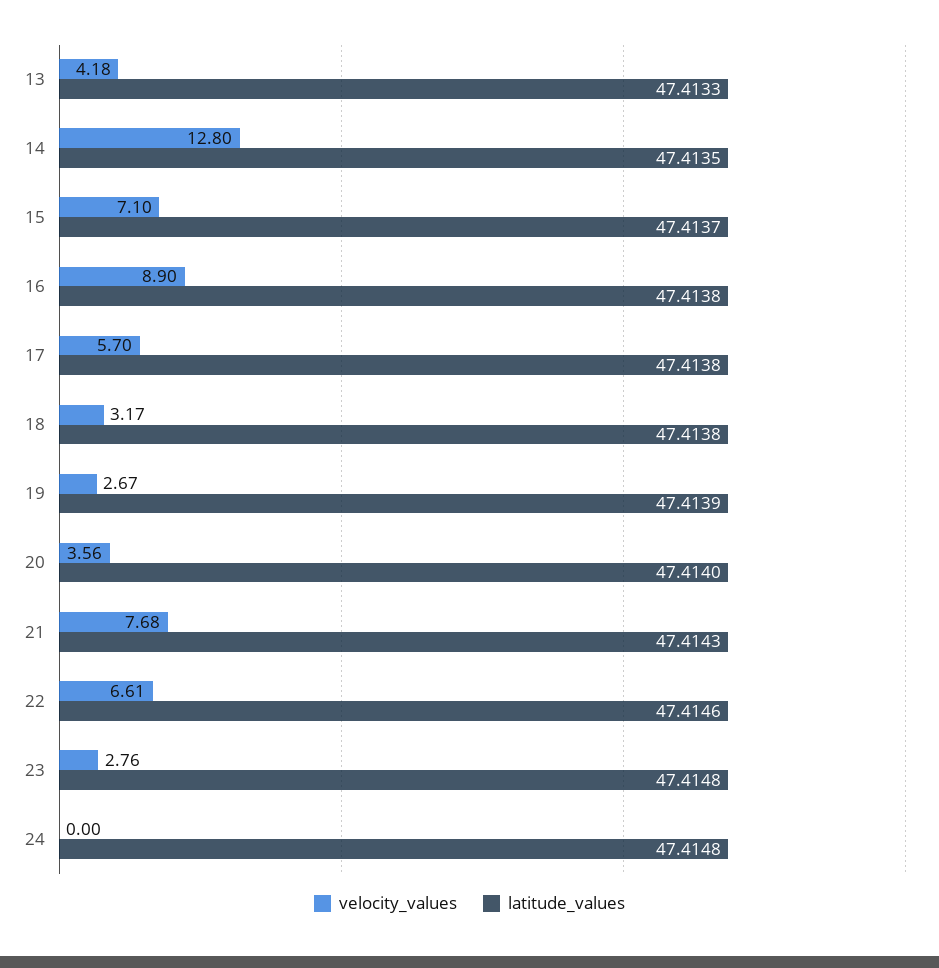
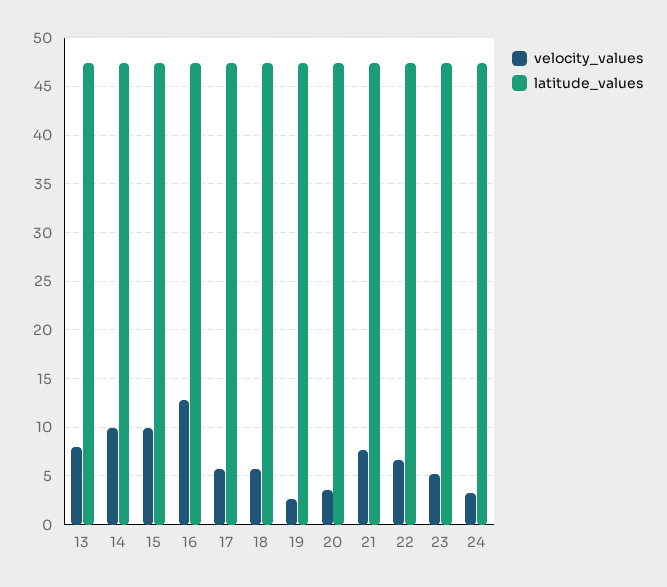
  {
    "velocity_values": {
-     "13": 4.18,
+     "13": 8,
-     "14": 12.8,
+     "14": 10,
-     "15": 7.1,
+     "15": 10,
-     "16": 8.9,
+     "16": 13,
      "17": 5.7,
-     "18": 3.17,
+     "18": 6,
      "19": 2.67,
      "20": 3.56,
      "21": 7.68,
      "22": 6.61,
-     "23": 2.76,
+     "23": 5,
-     "24": 0
+     "24": 3
    },
    "latitude_values": {
      "13": 47.4133,
      "14": 47.4135,
      "15": 47.4137,
      "16": 47.4138,
      "17": 47.4138,
      "18": 47.4138,
      "19": 47.4139,
      "20": 47.414,
      "21": 47.4143,
      "22": 47.4146,
      "23": 47.4148,
      "24": 47.4148
    }
  }

